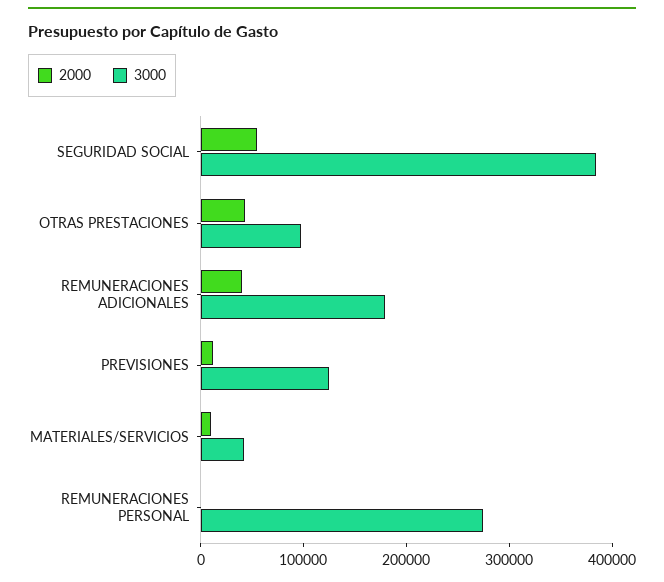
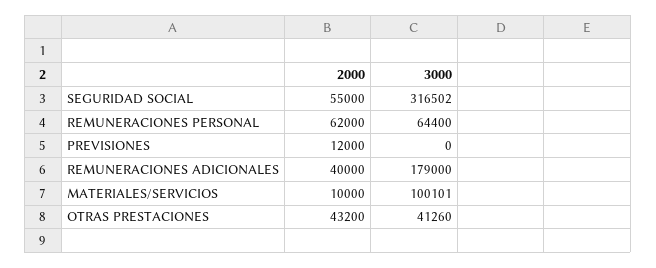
  {
    "2000": {
      "SEGURIDAD SOCIAL": 55000,
      "OTRAS PRESTACIONES": 43200,
      "REMUNERACIONES ADICIONALES": 40000,
      "PREVISIONES": 12000,
      "MATERIALES/SERVICIOS": 10000,
-     "REMUNERACIONES PERSONAL": 0
+     "REMUNERACIONES PERSONAL": 62000
    },
    "3000": {
-     "SEGURIDAD SOCIAL": 380000,
+     "SEGURIDAD SOCIAL": 316502,
-     "OTRAS PRESTACIONES": 100000,
+     "OTRAS PRESTACIONES": 41260,
      "REMUNERACIONES ADICIONALES": 179000,
-     "PREVISIONES": 120000,
+     "PREVISIONES": 0,
-     "MATERIALES/SERVICIOS": 40000,
+     "MATERIALES/SERVICIOS": 100101,
-     "REMUNERACIONES PERSONAL": 280000
+     "REMUNERACIONES PERSONAL": 64400
    }
  }

